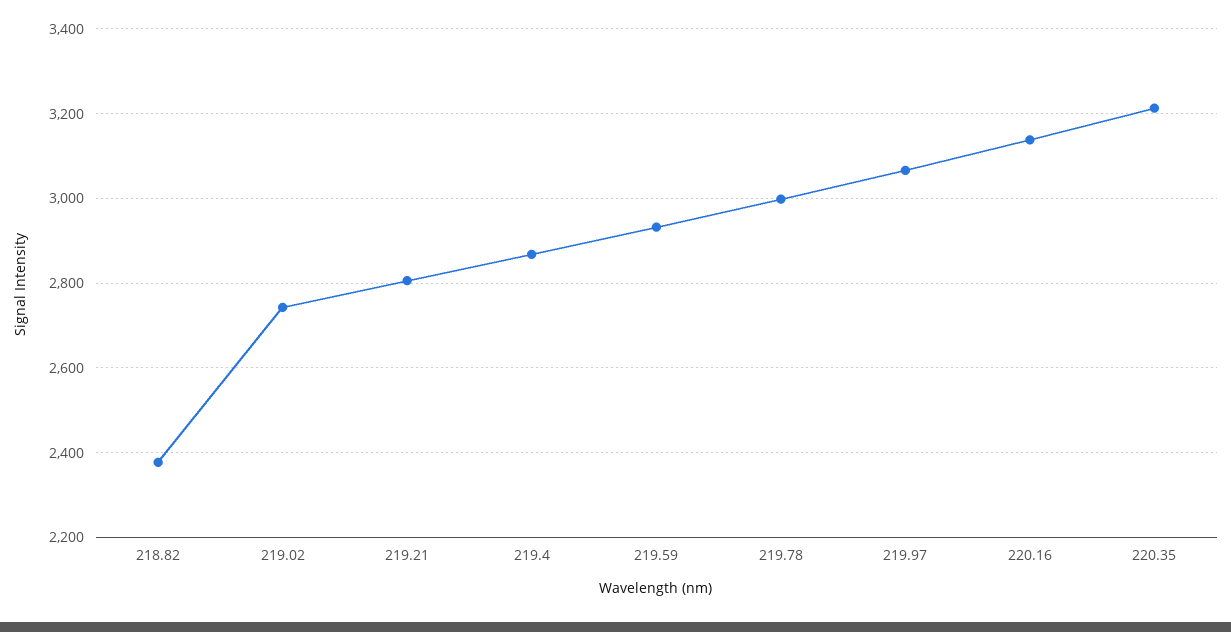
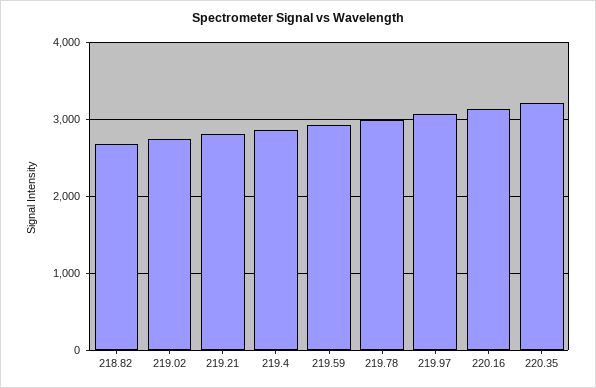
  {
-   "218.82": 2380,
+   "218.82": 2700,
    "219.02": 2740,
    "219.21": 2800,
    "219.4": 2860,
    "219.59": 2940,
    "219.78": 3000,
    "219.97": 3060,
    "220.16": 3140,
    "220.35": 3220
  }

